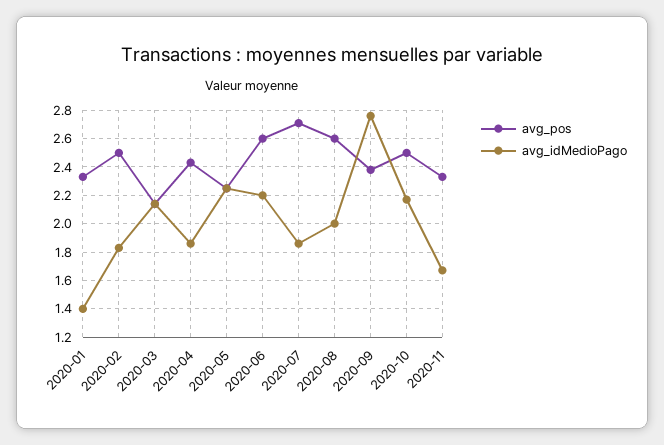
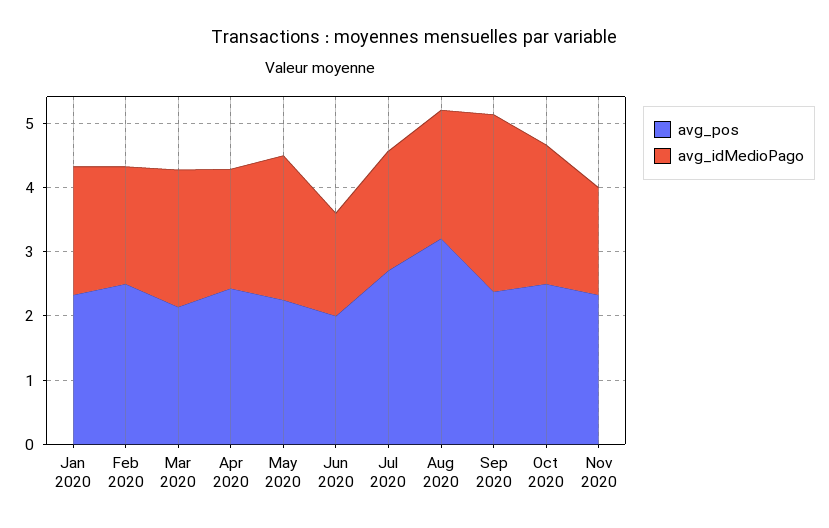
  {
    "avg_pos": {
      "2020-01": 2.35,
      "2020-02": 2.5,
      "2020-03": 2.15,
      "2020-04": 2.45,
      "2020-05": 2.25,
-     "2020-06": 2.6,
+     "2020-06": 2,
      "2020-07": 2.7,
-     "2020-08": 2.6,
+     "2020-08": 3.2,
      "2020-09": 2.4,
      "2020-10": 2.5,
      "2020-11": 2.35
    },
    "avg_idMedioPago": {
-     "2020-01": 1.4,
+     "2020-01": 2,
      "2020-02": 1.85,
      "2020-03": 2.15,
      "2020-04": 1.85,
      "2020-05": 2.25,
-     "2020-06": 2.2,
+     "2020-06": 1.6,
      "2020-07": 1.85,
      "2020-08": 2,
      "2020-09": 2.75,
      "2020-10": 2.15,
      "2020-11": 1.65
    }
  }

